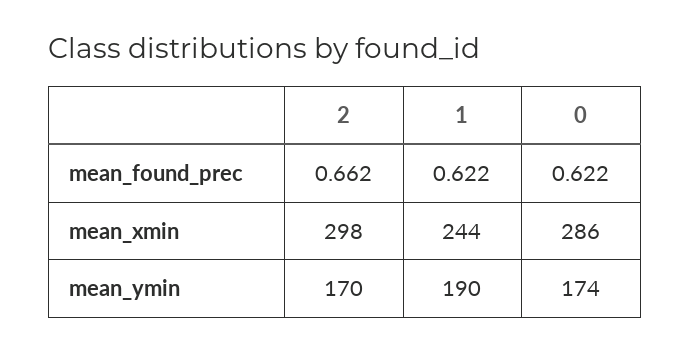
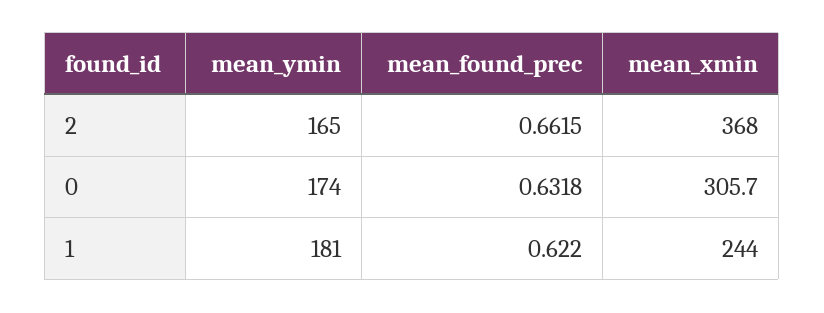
  {
    "2": {
      "mean_found_prec": 0.6615,
-     "mean_xmin": 298,
+     "mean_xmin": 368,
-     "mean_ymin": 170
+     "mean_ymin": 165
    },
    "1": {
      "mean_found_prec": 0.622,
      "mean_xmin": 244,
-     "mean_ymin": 190
+     "mean_ymin": 181
    },
    "0": {
-     "mean_found_prec": 0.622,
+     "mean_found_prec": 0.6318,
-     "mean_xmin": 286,
+     "mean_xmin": 305.7,
      "mean_ymin": 174
    }
  }

